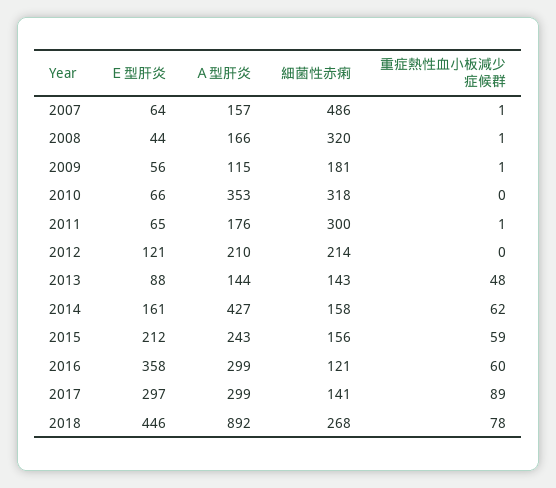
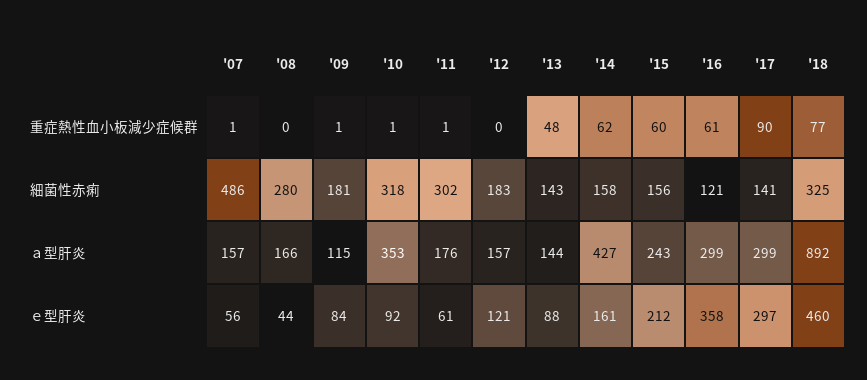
  {
    "Ｅ型肝炎": {
-     "2007": 64,
+     "2007": 56,
      "2008": 44,
-     "2009": 56,
+     "2009": 84,
-     "2010": 66,
+     "2010": 92,
-     "2011": 65,
+     "2011": 61,
      "2012": 121,
      "2013": 88,
      "2014": 161,
      "2015": 212,
      "2016": 358,
      "2017": 297,
-     "2018": 446
+     "2018": 460
    },
    "Ａ型肝炎": {
      "2007": 157,
      "2008": 166,
      "2009": 115,
      "2010": 353,
      "2011": 176,
-     "2012": 210,
+     "2012": 157,
      "2013": 144,
      "2014": 427,
      "2015": 243,
      "2016": 299,
      "2017": 299,
      "2018": 892
    },
    "細菌性赤痢": {
      "2007": 486,
-     "2008": 320,
+     "2008": 280,
      "2009": 181,
      "2010": 318,
-     "2011": 300,
+     "2011": 302,
-     "2012": 214,
+     "2012": 183,
      "2013": 143,
      "2014": 158,
      "2015": 156,
      "2016": 121,
      "2017": 141,
-     "2018": 268
+     "2018": 325
    },
    "重症熱性血小板減少症候群": {
      "2007": 1,
-     "2008": 1,
+     "2008": 0,
      "2009": 1,
-     "2010": 0,
+     "2010": 1,
      "2011": 1,
      "2012": 0,
      "2013": 48,
      "2014": 62,
-     "2015": 59,
+     "2015": 60,
-     "2016": 60,
+     "2016": 61,
-     "2017": 89,
+     "2017": 90,
-     "2018": 78
+     "2018": 77
    }
  }

